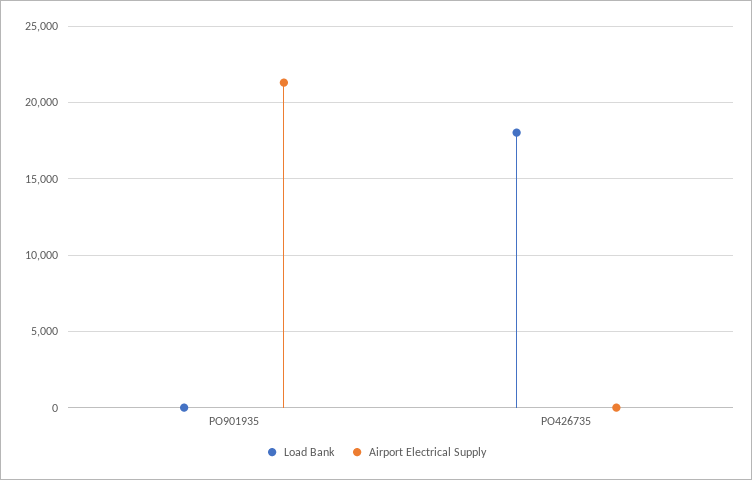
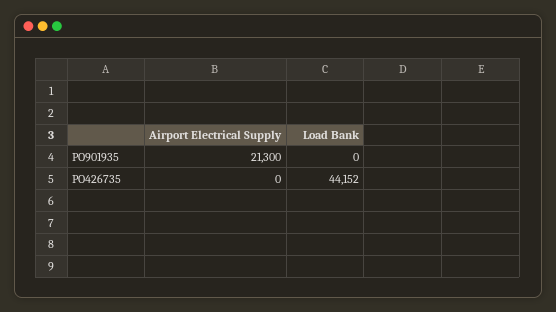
  {
    "Load Bank": {
      "PO901935": 0,
-     "PO426735": 18000
+     "PO426735": 44152
    },
    "Airport Electrical Supply": {
      "PO901935": 21300,
      "PO426735": 0
    }
  }

